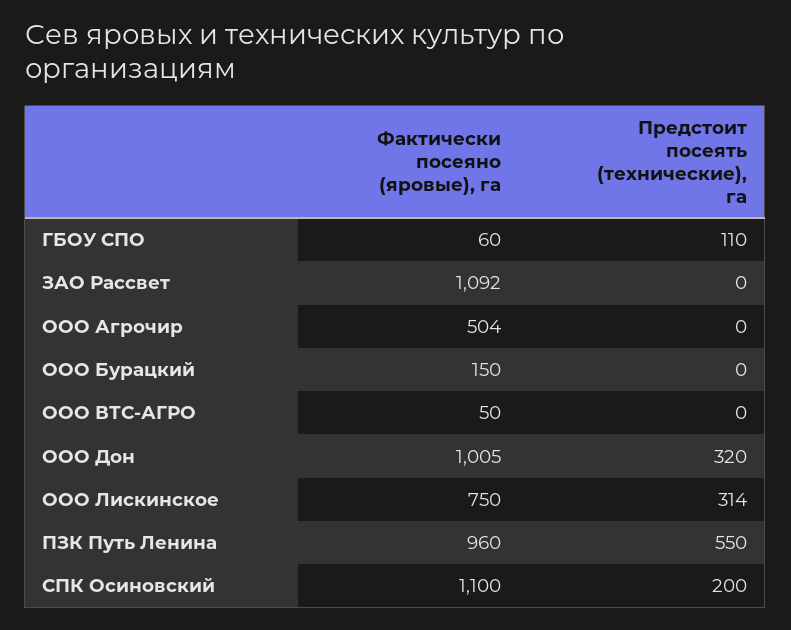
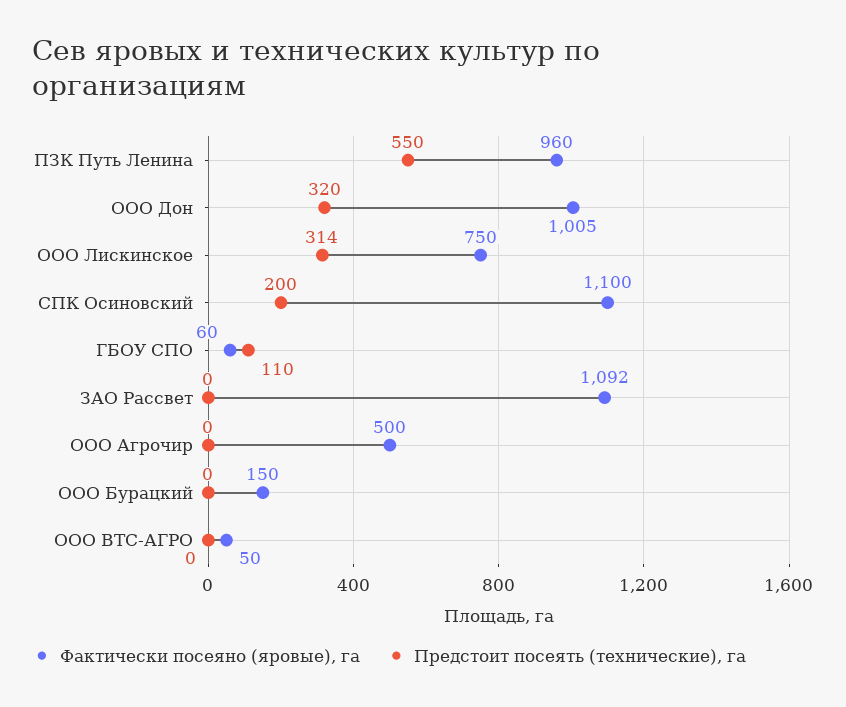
  {
    "Фактически посеяно (яровые), га": {
      "ГБОУ СПО": 60,
      "ЗАО Рассвет": 1092,
-     "ООО Агрочир": 504,
+     "ООО Агрочир": 500,
      "ООО Бурацкий": 150,
      "ООО ВТС-АГРО": 50,
      "ООО Дон": 1005,
      "ООО Лискинское": 750,
      "ПЗК Путь Ленина": 960,
      "СПК Осиновский": 1100
    },
    "Предстоит посеять (технические), га": {
      "ГБОУ СПО": 110,
      "ЗАО Рассвет": 0,
      "ООО Агрочир": 0,
      "ООО Бурацкий": 0,
      "ООО ВТС-АГРО": 0,
      "ООО Дон": 320,
      "ООО Лискинское": 314,
      "ПЗК Путь Ленина": 550,
      "СПК Осиновский": 200
    }
  }

